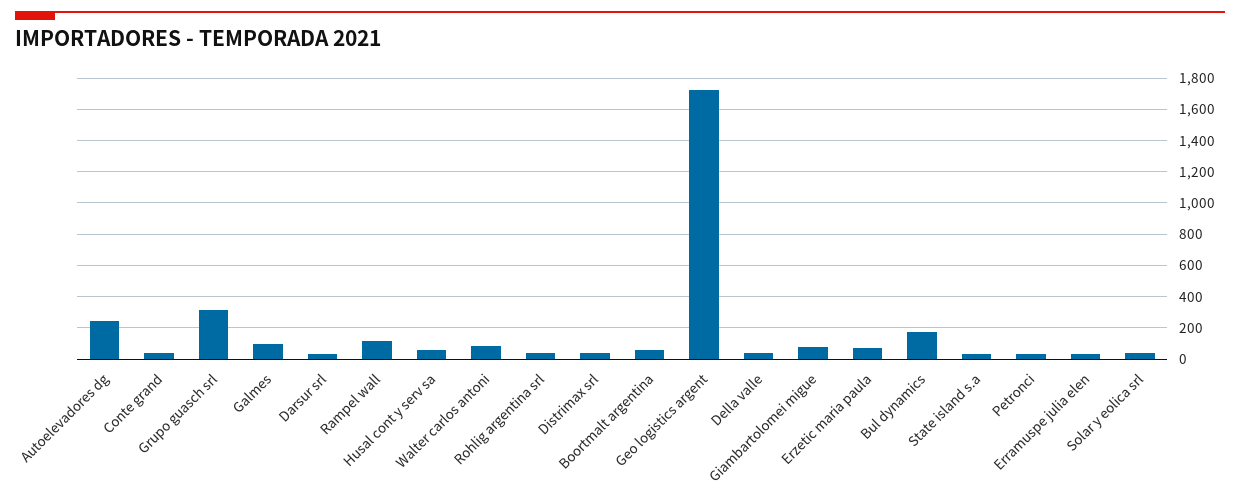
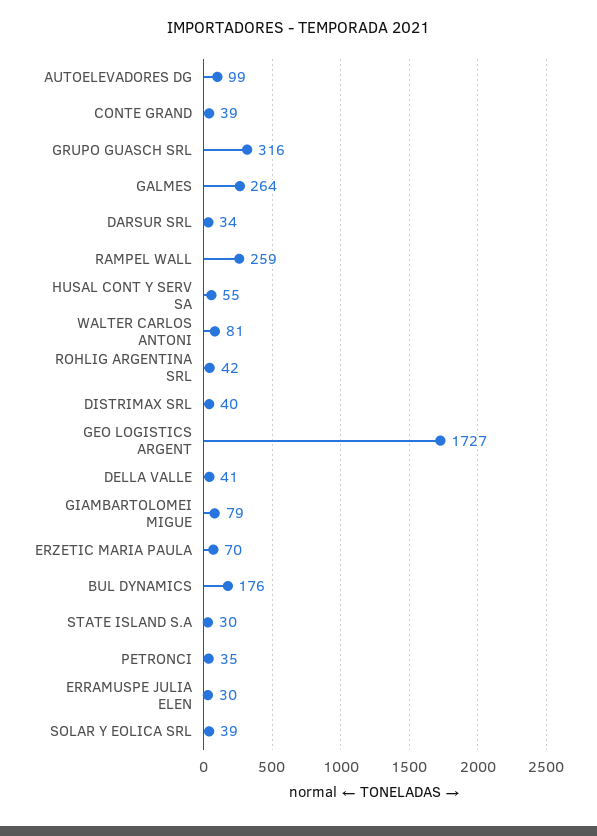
  {
-   "Autoelevadores dg": 250,
+   "Autoelevadores dg": 99,
    "Conte grand": 39,
    "Grupo guasch srl": 316,
-   "Galmes": 100,
+   "Galmes": 264,
    "Darsur srl": 34,
-   "Rampel wall": 100,
+   "Rampel wall": 259,
    "Husal cont y serv sa": 55,
    "Walter carlos antoni": 81,
    "Rohlig argentina srl": 42,
    "Distrimax srl": 40,
-   "Boortmalt argentina": 50,
    "Geo logistics argent": 1727,
    "Della valle": 41,
    "Giambartolomei migue": 79,
    "Erzetic maria paula": 70,
    "Bul dynamics": 176,
    "State island s.a": 30,
    "Petronci": 35,
    "Erramuspe julia elen": 30,
    "Solar y eolica srl": 39
  }

